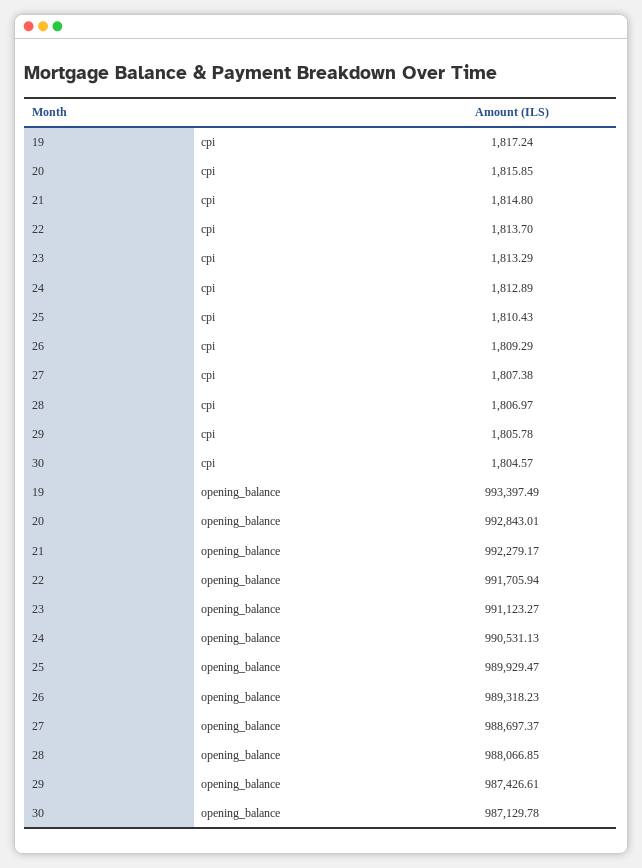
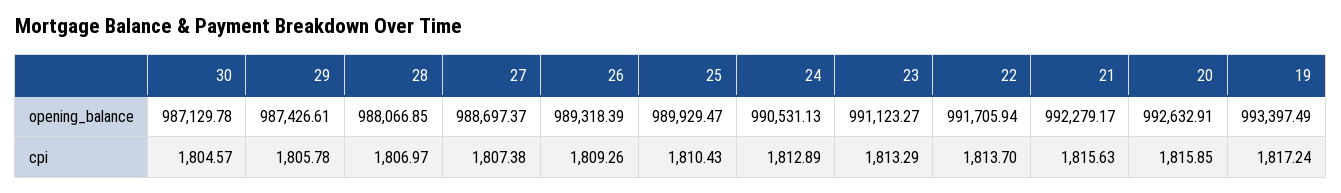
  {
    "19": {
      "cpi": 1817.24,
      "opening_balance": 993397.49
    },
    "20": {
      "cpi": 1815.85,
-     "opening_balance": 992843.01
+     "opening_balance": 992632.91
    },
    "21": {
-     "cpi": 1814.8,
+     "cpi": 1815.63,
      "opening_balance": 992279.17
    },
    "22": {
      "cpi": 1813.7,
      "opening_balance": 991705.94
    },
    "23": {
      "cpi": 1813.29,
      "opening_balance": 991123.27
    },
    "24": {
      "cpi": 1812.89,
      "opening_balance": 990531.13
    },
    "25": {
      "cpi": 1810.43,
      "opening_balance": 989929.47
    },
    "26": {
-     "cpi": 1809.29,
+     "cpi": 1809.26,
-     "opening_balance": 989318.23
+     "opening_balance": 989318.39
    },
    "27": {
      "cpi": 1807.38,
      "opening_balance": 988697.37
    },
    "28": {
      "cpi": 1806.97,
      "opening_balance": 988066.85
    },
    "29": {
      "cpi": 1805.78,
      "opening_balance": 987426.61
    },
    "30": {
      "cpi": 1804.57,
      "opening_balance": 987129.78
    }
  }

